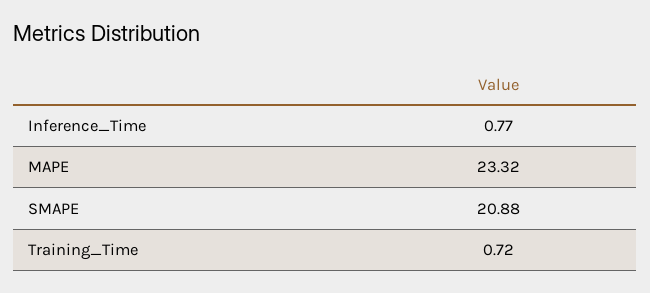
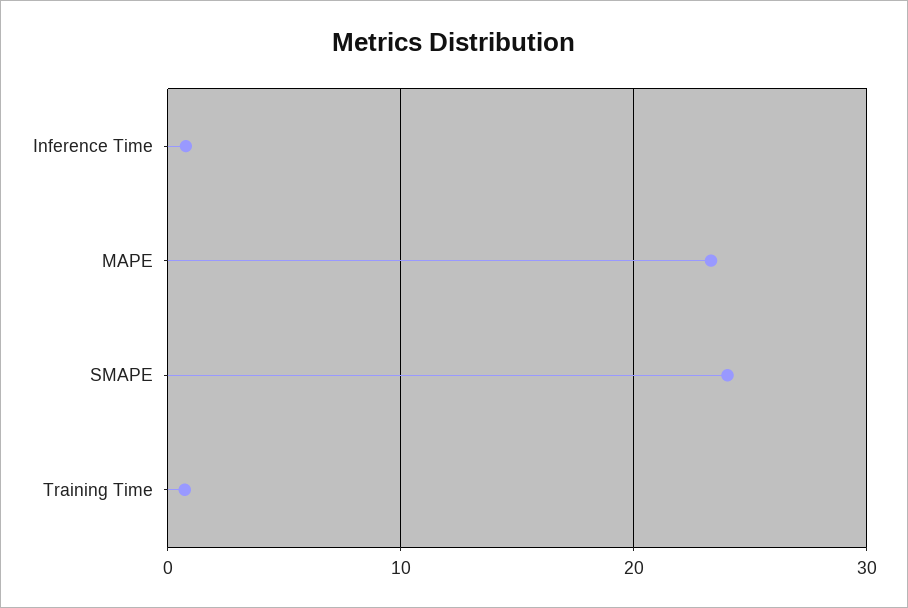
  {
    "Inference_Time": 0.77,
    "MAPE": 23.32,
-   "SMAPE": 20.88,
+   "SMAPE": 24,
    "Training_Time": 0.72
  }

